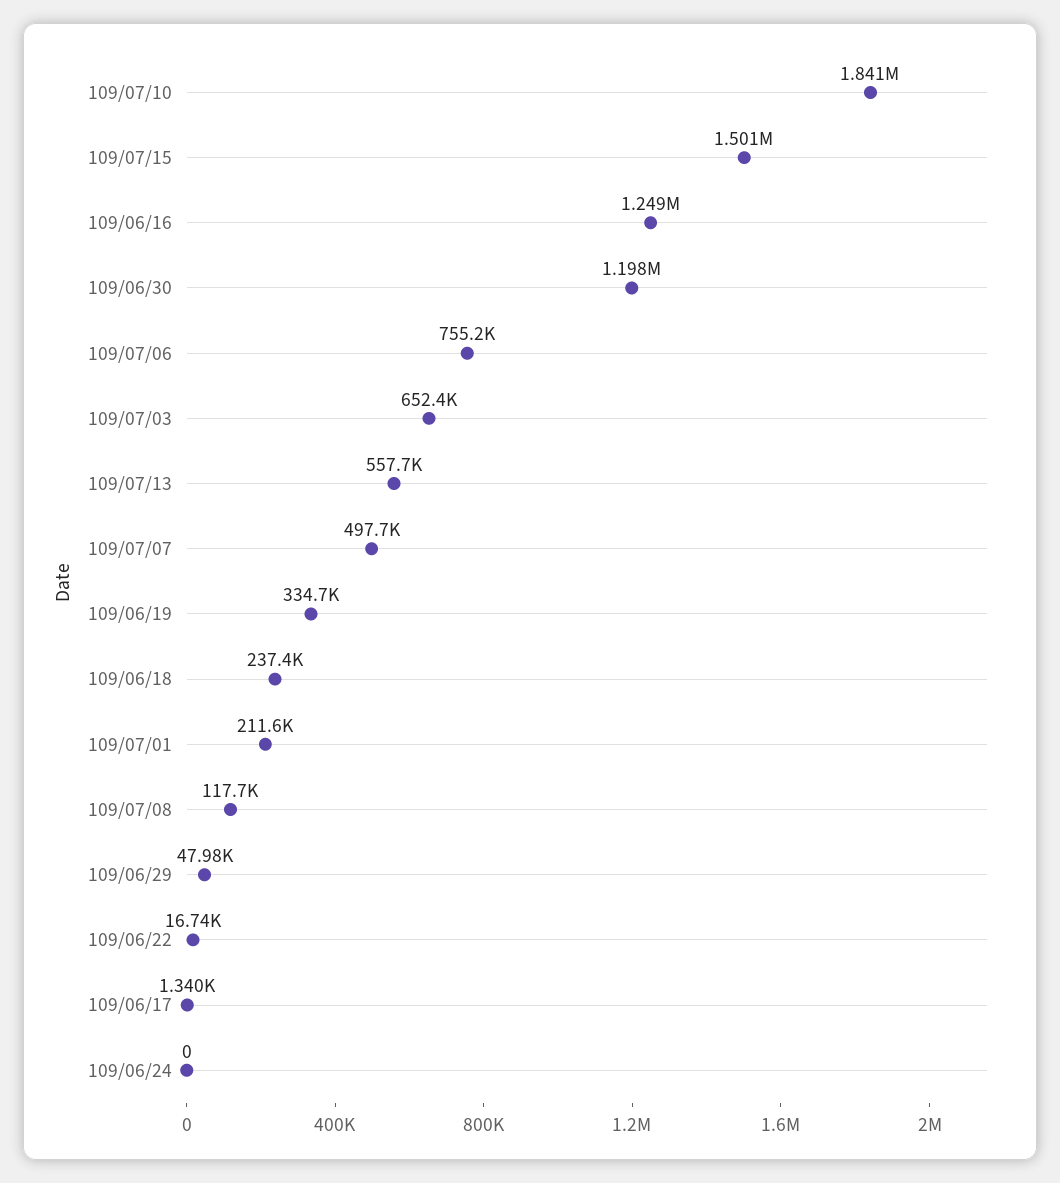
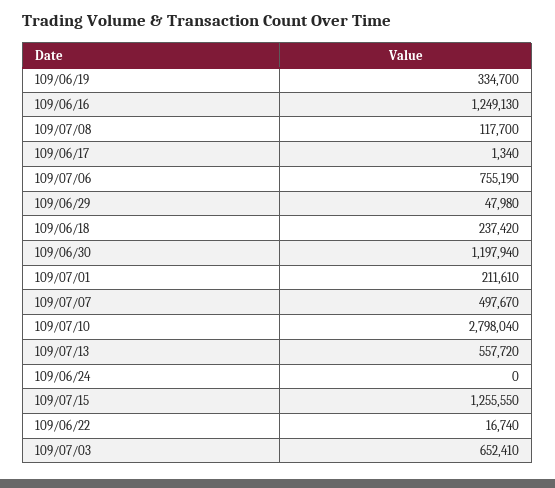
  {
-   "109/07/10": 1841000,
+   "109/07/10": 2798040,
-   "109/07/15": 1501000,
+   "109/07/15": 1255550,
    "109/06/16": 1249130,
    "109/06/30": 1197940,
    "109/07/06": 755190,
    "109/07/03": 652410,
    "109/07/13": 557720,
    "109/07/07": 497670,
    "109/06/19": 334700,
    "109/06/18": 237420,
    "109/07/01": 211610,
    "109/07/08": 117700,
    "109/06/29": 47980,
    "109/06/22": 16740,
    "109/06/17": 1340,
    "109/06/24": 0
  }

